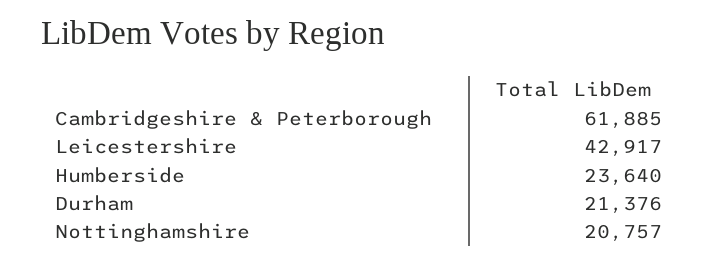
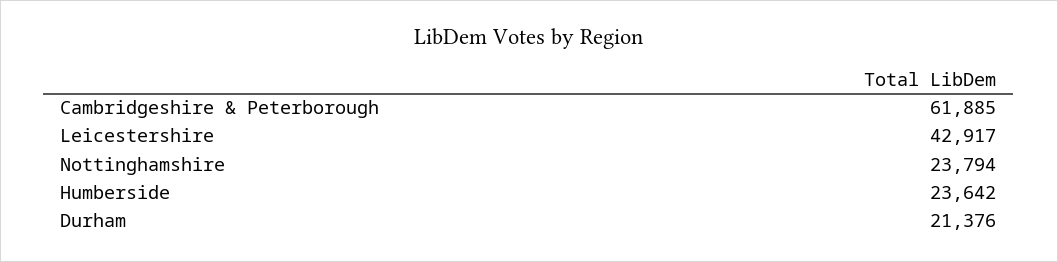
  {
    "Cambridgeshire & Peterborough": 61885,
    "Leicestershire": 42917,
-   "Humberside": 23640,
+   "Humberside": 23642,
    "Durham": 21376,
-   "Nottinghamshire": 20757
+   "Nottinghamshire": 23794
  }

